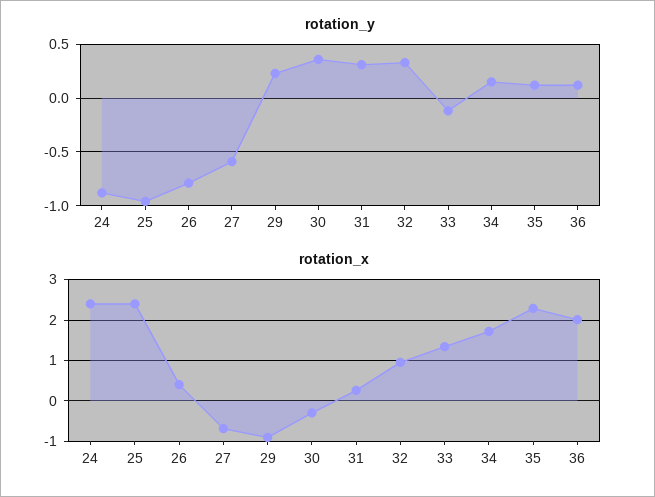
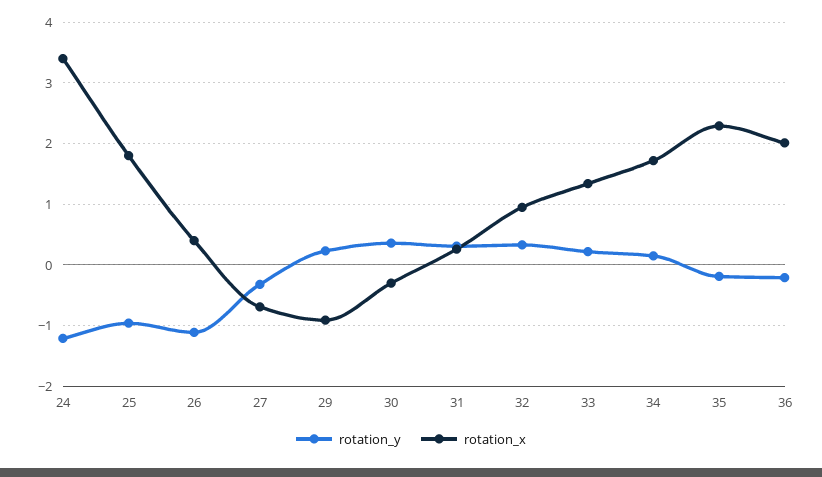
  {
    "rotation_y": {
-     "24": -0.9,
+     "24": -1.2,
      "25": -1,
-     "26": -0.8,
+     "26": -1.1,
-     "27": -0.6,
+     "27": -0.3,
      "29": 0.2,
      "30": 0.4,
      "31": 0.3,
      "32": 0.3,
-     "33": -0.1,
+     "33": 0.2,
      "34": 0.2,
-     "35": 0.1,
+     "35": -0.2,
-     "36": 0.1
+     "36": -0.2
    },
    "rotation_x": {
-     "24": 2.4,
+     "24": 3.4,
-     "25": 2.4,
+     "25": 1.8,
      "26": 0.4,
      "27": -0.7,
      "29": -0.9,
      "30": -0.3,
      "31": 0.3,
      "32": 1,
      "33": 1.3,
      "34": 1.7,
      "35": 2.3,
      "36": 2
    }
  }

